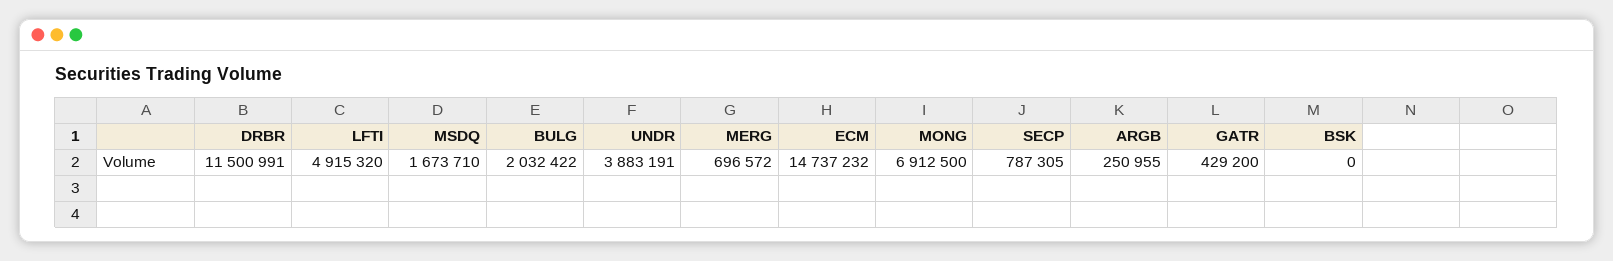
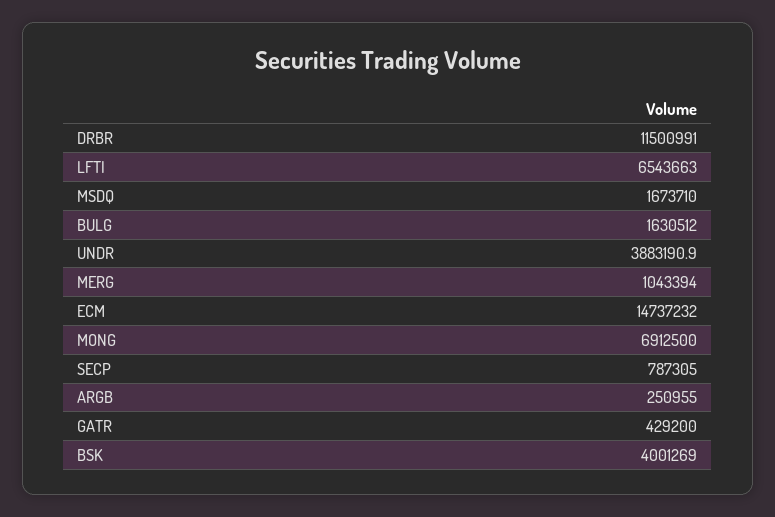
  {
    "DRBR": 11500991,
-   "LFTI": 4915320,
+   "LFTI": 6543663,
    "MSDQ": 1673710,
-   "BULG": 2032422,
+   "BULG": 1630512,
    "UNDR": 3883190.9,
-   "MERG": 696572,
+   "MERG": 1043394,
    "ECM": 14737232,
    "MONG": 6912500,
    "SECP": 787305,
    "ARGB": 250955,
    "GATR": 429200,
-   "BSK": 0
+   "BSK": 4001269
  }

